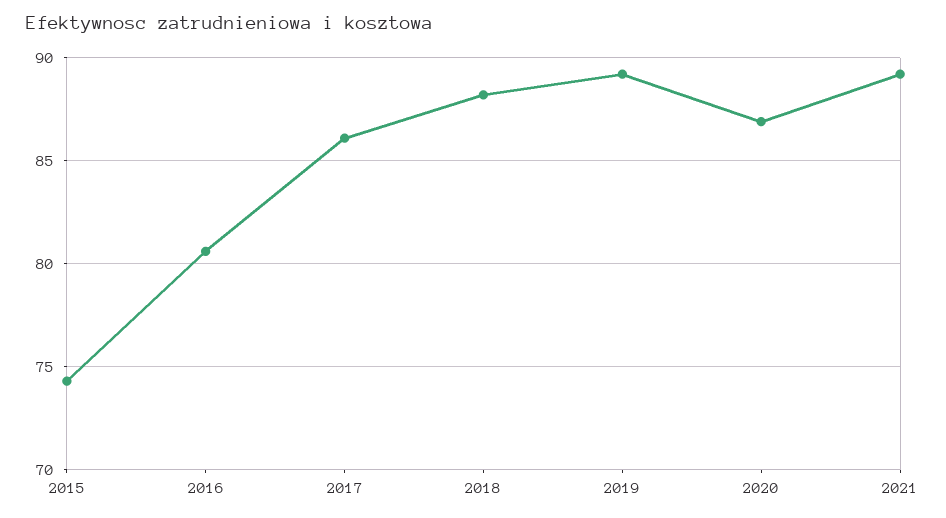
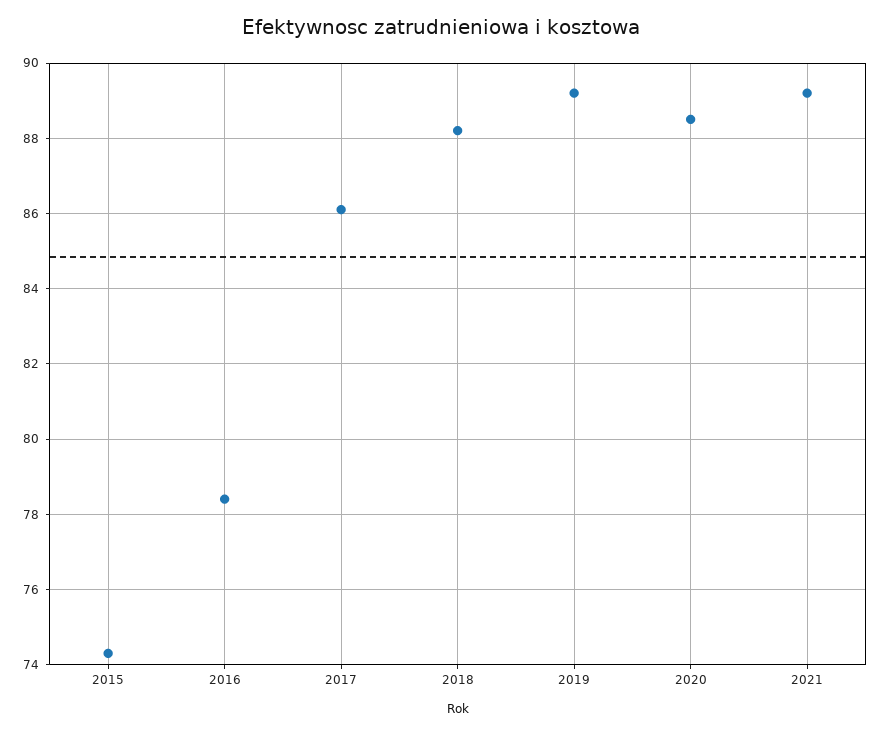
  {
    "2015": 74.5,
-   "2016": 80.5,
+   "2016": 78.5,
    "2017": 86,
    "2018": 88,
    "2019": 89,
-   "2020": 87,
+   "2020": 88.5,
    "2021": 89
  }

